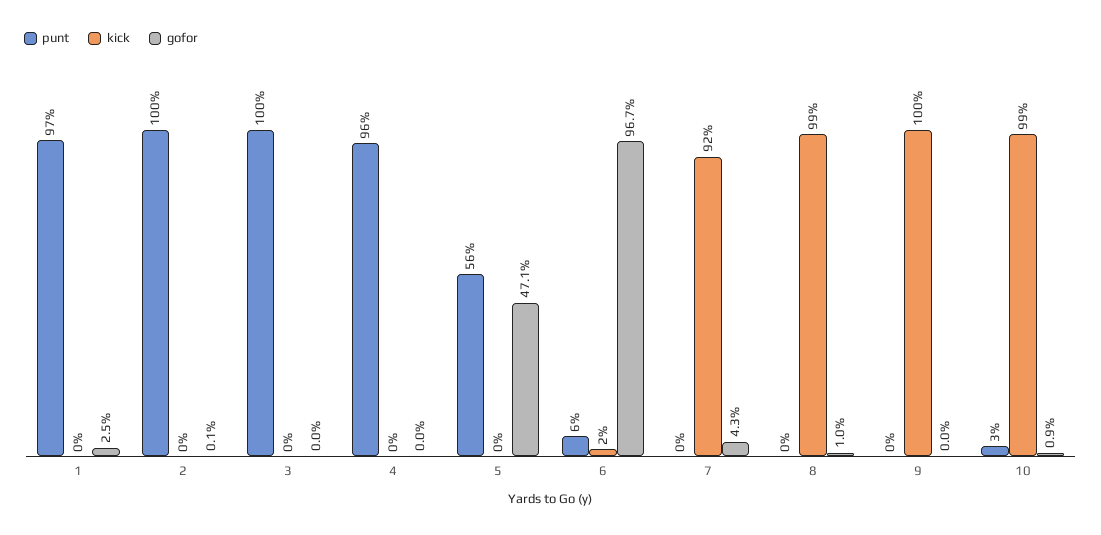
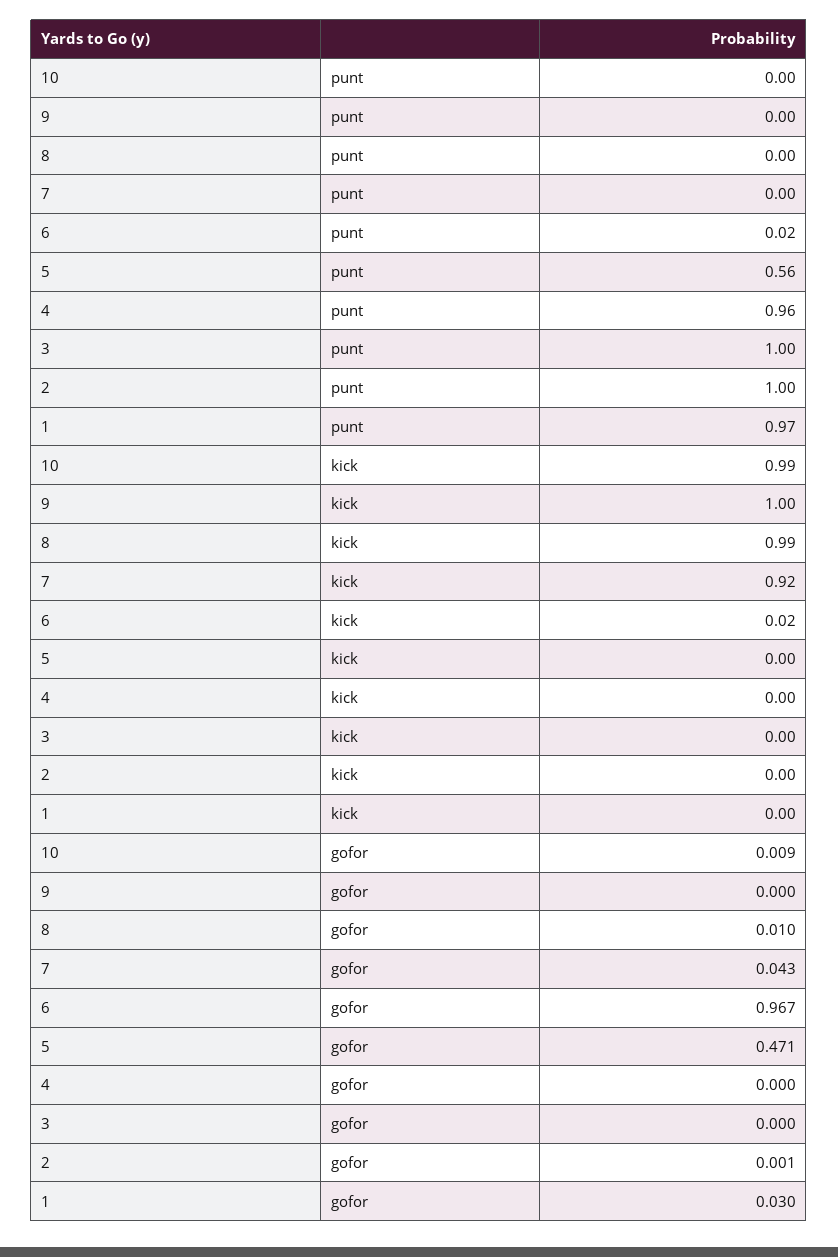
  {
    "punt": {
      "1": 0.97,
      "2": 1,
      "3": 1,
      "4": 0.96,
      "5": 0.56,
-     "6": 0.06,
+     "6": 0.02,
      "7": 0,
      "8": 0,
      "9": 0,
-     "10": 0.03
+     "10": 0
    },
    "kick": {
      "1": 0,
      "2": 0,
      "3": 0,
      "4": 0,
      "5": 0,
      "6": 0.02,
      "7": 0.92,
      "8": 0.99,
      "9": 1,
      "10": 0.99
    },
    "gofor": {
-     "1": 0.025,
+     "1": 0.03,
      "2": 0.001,
      "3": 0,
      "4": 0,
      "5": 0.471,
      "6": 0.967,
      "7": 0.043,
      "8": 0.01,
      "9": 0,
      "10": 0.009
    }
  }

